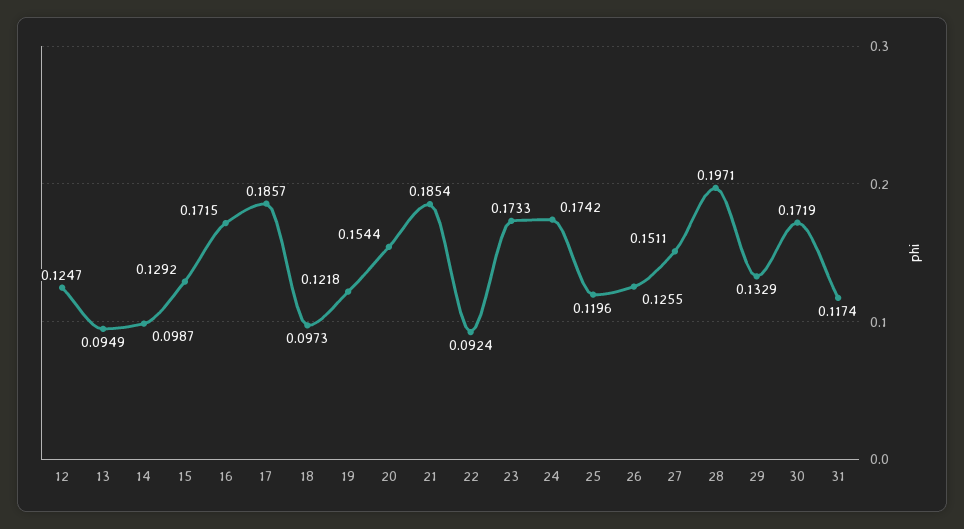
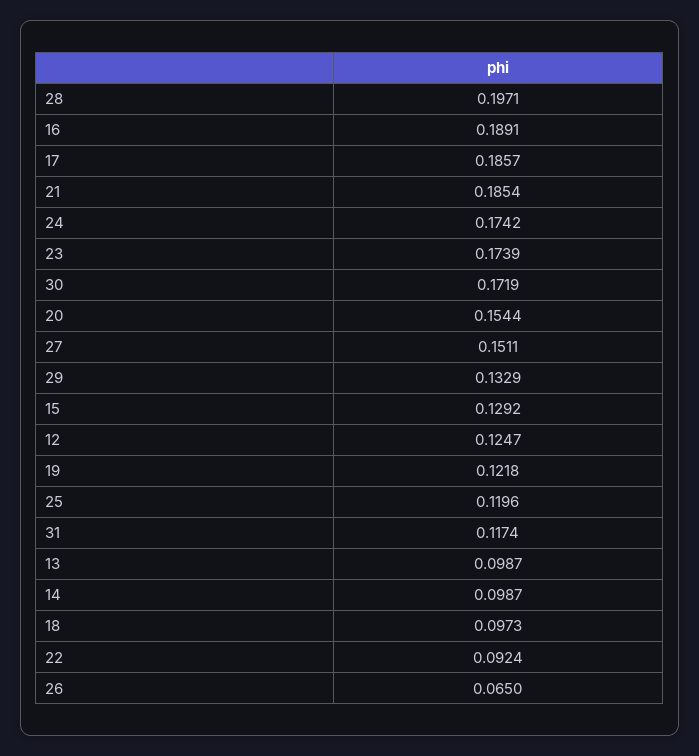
  {
    "12": 0.1247,
-   "13": 0.0949,
+   "13": 0.0987,
    "14": 0.0987,
    "15": 0.1292,
-   "16": 0.1715,
+   "16": 0.1891,
    "17": 0.1857,
    "18": 0.0973,
    "19": 0.1218,
    "20": 0.1544,
    "21": 0.1854,
    "22": 0.0924,
-   "23": 0.1733,
+   "23": 0.1739,
    "24": 0.1742,
    "25": 0.1196,
-   "26": 0.1255,
+   "26": 0.065,
    "27": 0.1511,
    "28": 0.1971,
    "29": 0.1329,
    "30": 0.1719,
    "31": 0.1174
  }

